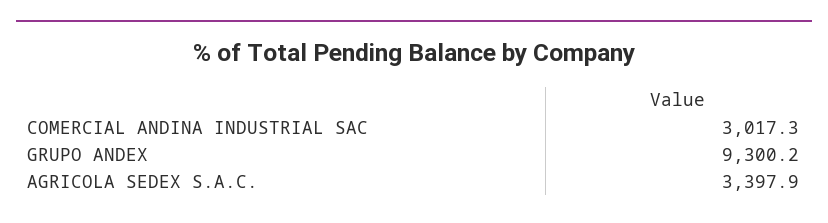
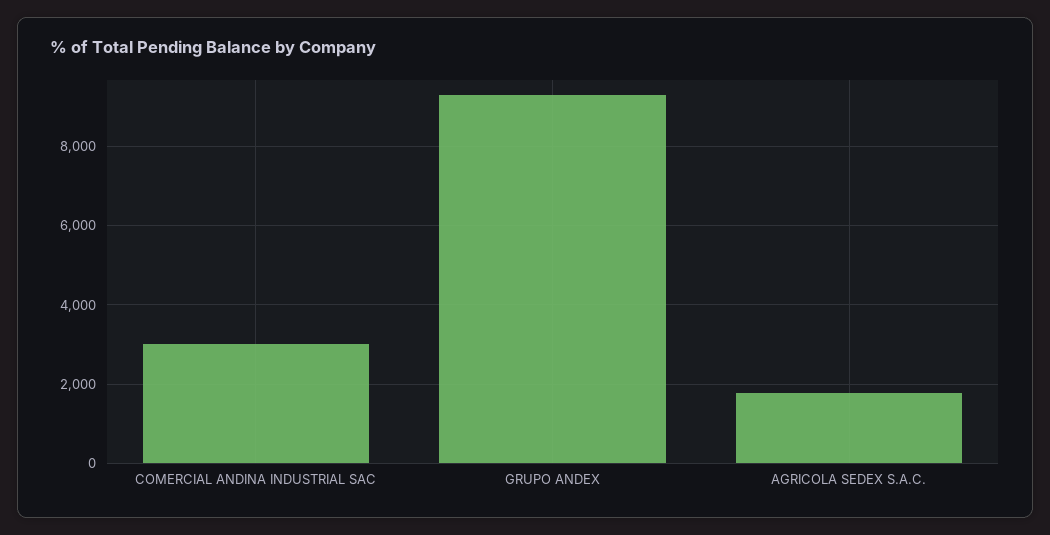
  {
    "COMERCIAL ANDINA INDUSTRIAL SAC": 3017.3,
    "GRUPO ANDEX": 9300.2,
-   "AGRICOLA SEDEX S.A.C.": 3397.9
+   "AGRICOLA SEDEX S.A.C.": 1800
  }

